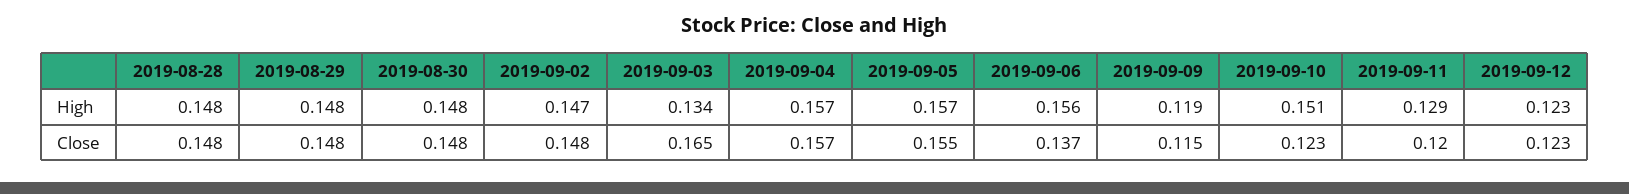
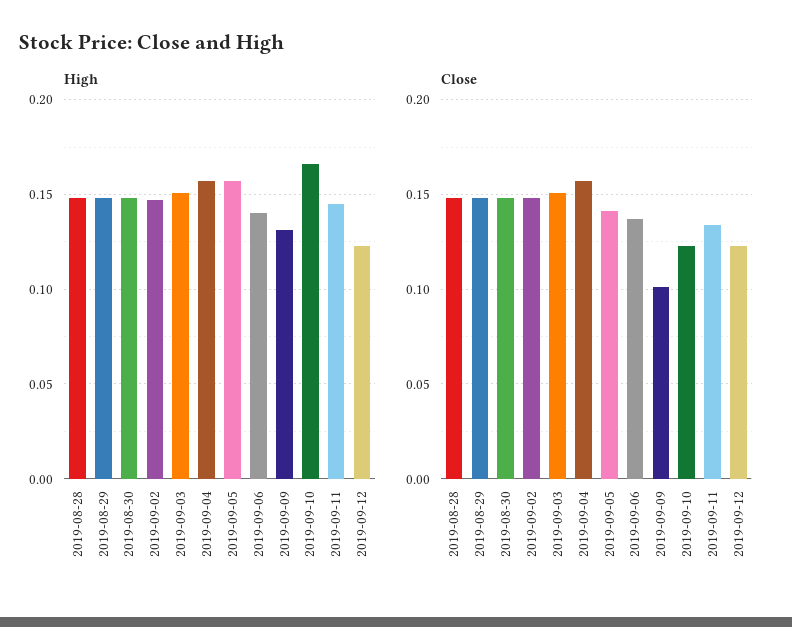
  {
    "High": {
      "2019-08-28": 0.148,
      "2019-08-29": 0.148,
      "2019-08-30": 0.148,
      "2019-09-02": 0.147,
-     "2019-09-03": 0.134,
+     "2019-09-03": 0.15,
      "2019-09-04": 0.157,
      "2019-09-05": 0.157,
-     "2019-09-06": 0.156,
+     "2019-09-06": 0.14,
-     "2019-09-09": 0.119,
+     "2019-09-09": 0.13,
-     "2019-09-10": 0.151,
+     "2019-09-10": 0.165,
-     "2019-09-11": 0.129,
+     "2019-09-11": 0.145,
      "2019-09-12": 0.123
    },
    "Close": {
      "2019-08-28": 0.148,
      "2019-08-29": 0.148,
      "2019-08-30": 0.148,
      "2019-09-02": 0.148,
-     "2019-09-03": 0.165,
+     "2019-09-03": 0.15,
      "2019-09-04": 0.157,
-     "2019-09-05": 0.155,
+     "2019-09-05": 0.14,
      "2019-09-06": 0.137,
-     "2019-09-09": 0.115,
+     "2019-09-09": 0.1,
      "2019-09-10": 0.123,
-     "2019-09-11": 0.12,
+     "2019-09-11": 0.135,
      "2019-09-12": 0.123
    }
  }

